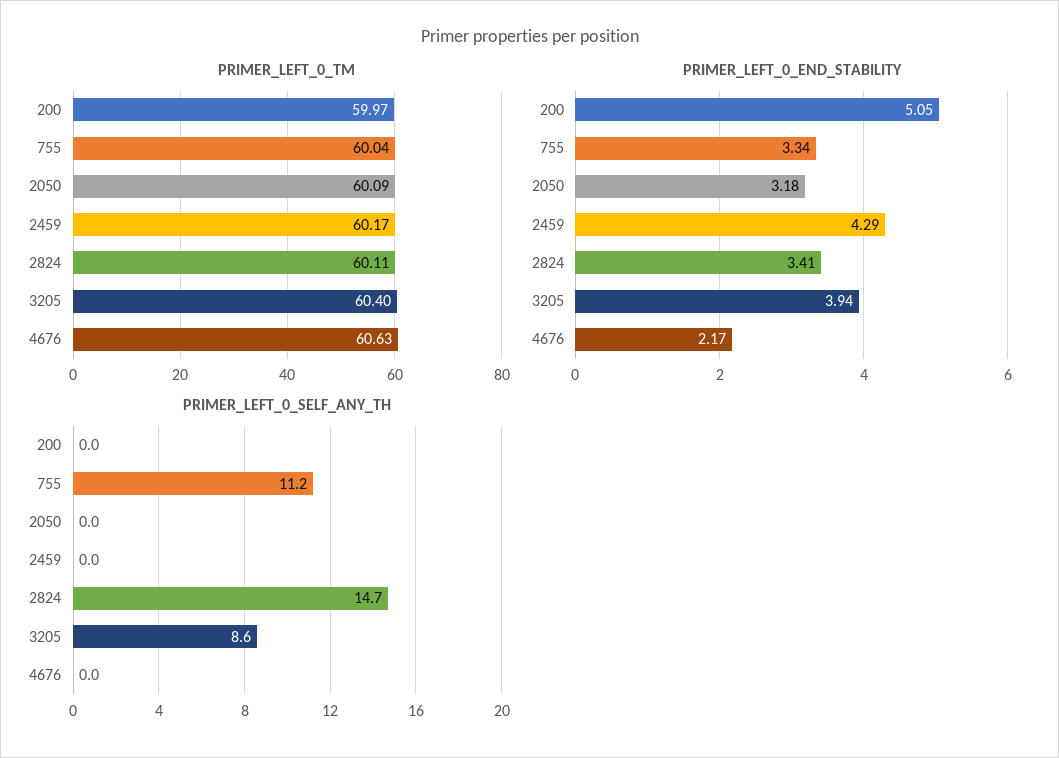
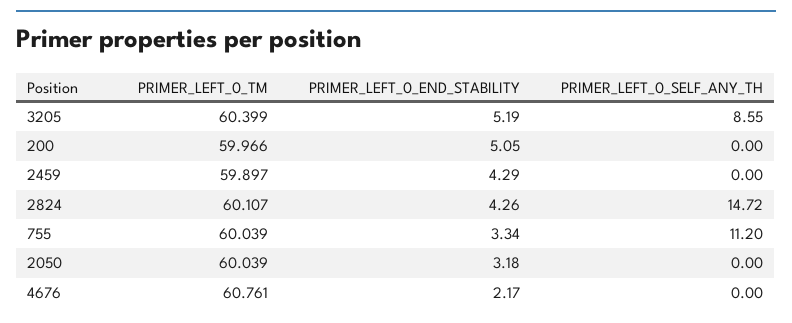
  {
    "PRIMER_LEFT_0_TM": {
      "200": 59.966,
      "755": 60.039,
-     "2050": 60.09,
+     "2050": 60.039,
-     "2459": 60.17,
+     "2459": 59.897,
      "2824": 60.107,
      "3205": 60.399,
-     "4676": 60.63
+     "4676": 60.761
    },
    "PRIMER_LEFT_0_END_STABILITY": {
      "200": 5.05,
      "755": 3.34,
      "2050": 3.18,
      "2459": 4.29,
-     "2824": 3.41,
+     "2824": 4.26,
-     "3205": 3.94,
+     "3205": 5.19,
      "4676": 2.17
    },
    "PRIMER_LEFT_0_SELF_ANY_TH": {
      "200": 0,
      "755": 11.2,
      "2050": 0,
      "2459": 0,
      "2824": 14.72,
      "3205": 8.55,
      "4676": 0
    }
  }

